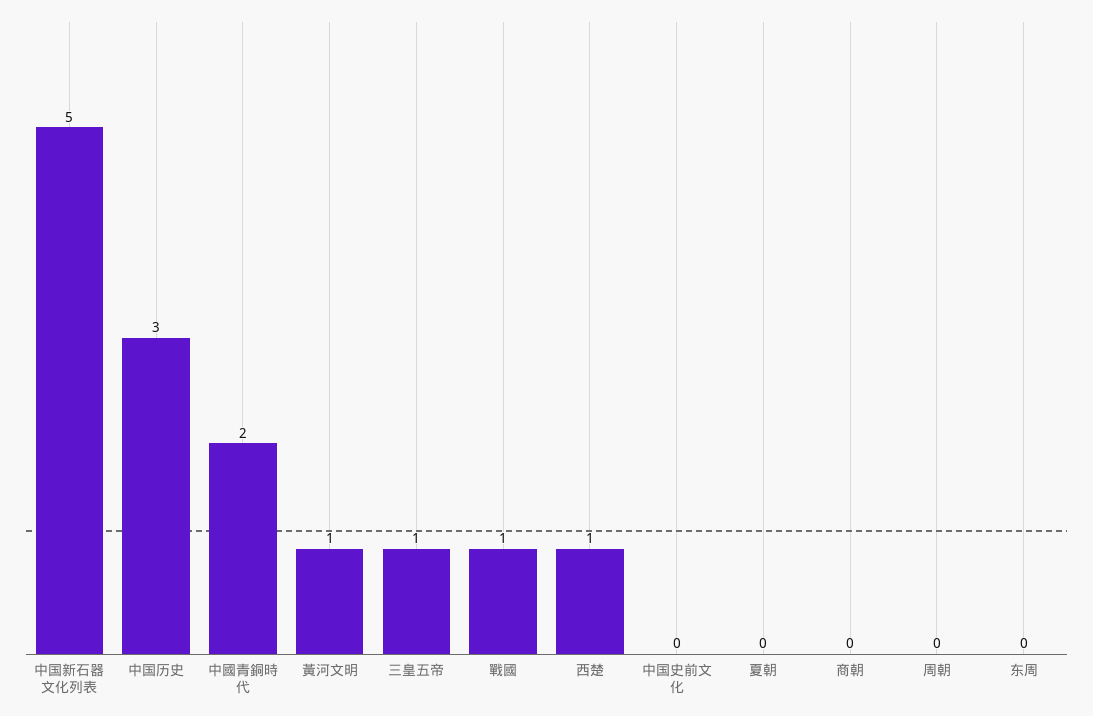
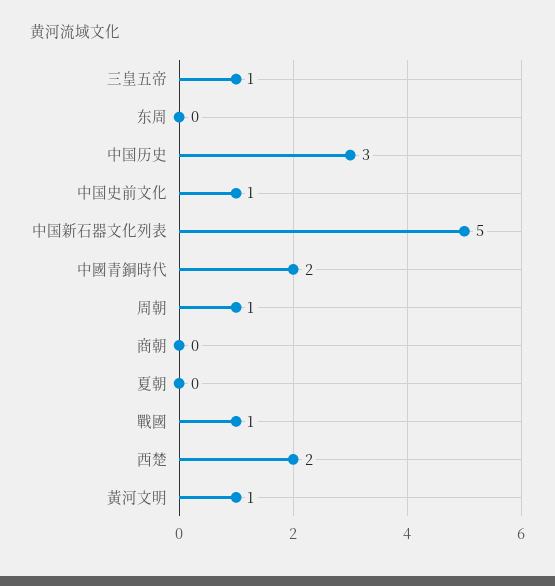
  {
    "中国新石器文化列表": 5,
    "中国历史": 3,
    "中國青銅時代": 2,
    "黃河文明": 1,
    "三皇五帝": 1,
    "戰國": 1,
-   "西楚": 1,
+   "西楚": 2,
-   "中国史前文化": 0,
+   "中国史前文化": 1,
    "夏朝": 0,
    "商朝": 0,
-   "周朝": 0,
+   "周朝": 1,
    "东周": 0
  }

